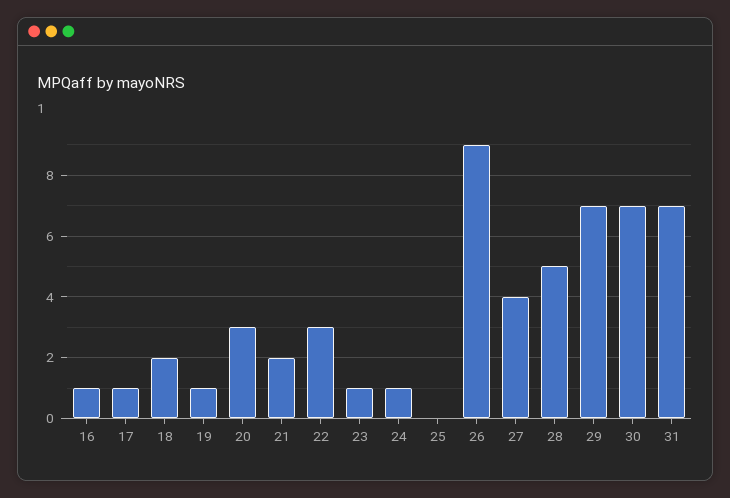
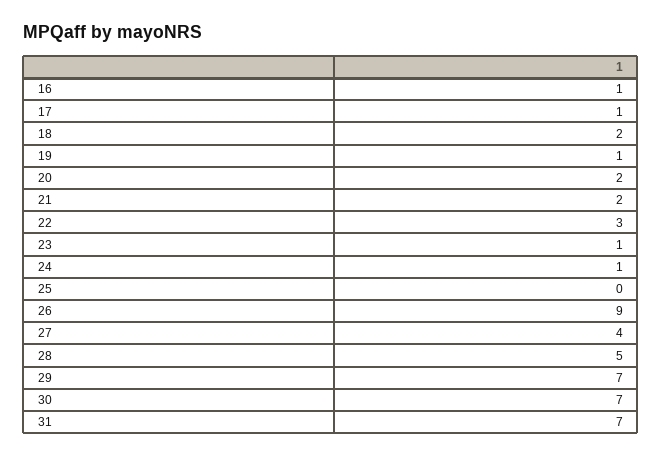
  {
    "16": 1,
    "17": 1,
    "18": 2,
    "19": 1,
-   "20": 3,
+   "20": 2,
    "21": 2,
    "22": 3,
    "23": 1,
    "24": 1,
    "25": 0,
    "26": 9,
    "27": 4,
    "28": 5,
    "29": 7,
    "30": 7,
    "31": 7
  }

